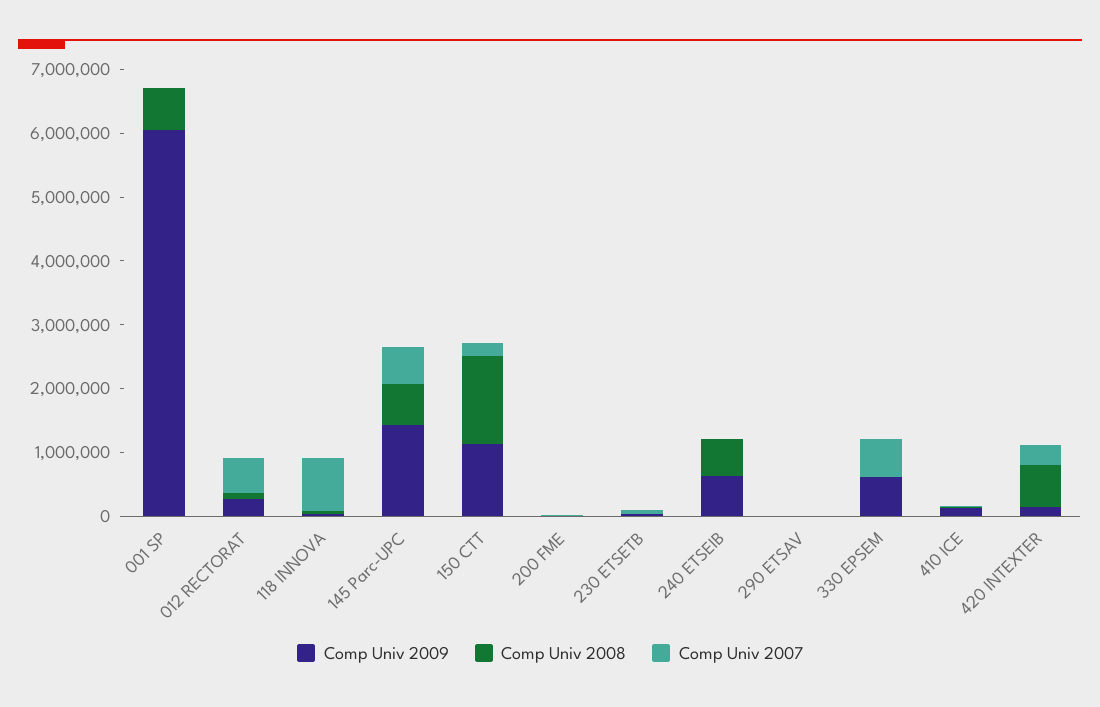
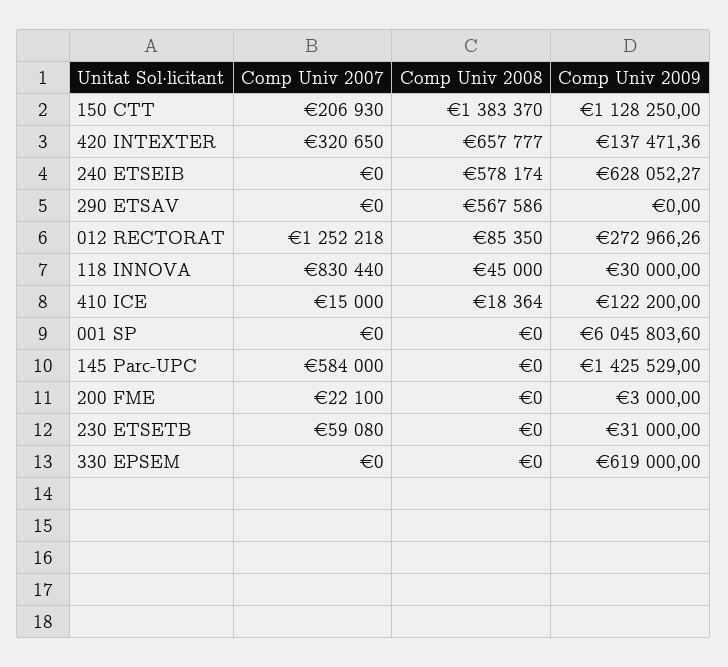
  {
    "Comp Univ 2009": {
      "001 SP": 6045803.6,
      "012 RECTORAT": 272966.26,
      "118 INNOVA": 30000,
      "145 Parc-UPC": 1425529,
      "150 CTT": 1128250,
      "200 FME": 3000,
      "230 ETSETB": 31000,
      "240 ETSEIB": 628052.27,
      "290 ETSAV": 0,
      "330 EPSEM": 619000,
      "410 ICE": 122200,
      "420 INTEXTER": 137471.36
    },
    "Comp Univ 2008": {
-     "001 SP": 600000,
+     "001 SP": 0,
      "012 RECTORAT": 85350,
      "118 INNOVA": 45000,
-     "145 Parc-UPC": 600000,
+     "145 Parc-UPC": 0,
      "150 CTT": 1383370,
      "200 FME": 0,
      "230 ETSETB": 0,
      "240 ETSEIB": 578174,
-     "290 ETSAV": 0,
+     "290 ETSAV": 567586,
      "330 EPSEM": 0,
      "410 ICE": 18364,
      "420 INTEXTER": 657777
    },
    "Comp Univ 2007": {
      "001 SP": 0,
-     "012 RECTORAT": 600000,
+     "012 RECTORAT": 1252218,
      "118 INNOVA": 830440,
      "145 Parc-UPC": 584000,
      "150 CTT": 206930,
      "200 FME": 22100,
      "230 ETSETB": 59080,
      "240 ETSEIB": 0,
      "290 ETSAV": 0,
-     "330 EPSEM": 600000,
+     "330 EPSEM": 0,
      "410 ICE": 15000,
      "420 INTEXTER": 320650
    }
  }

